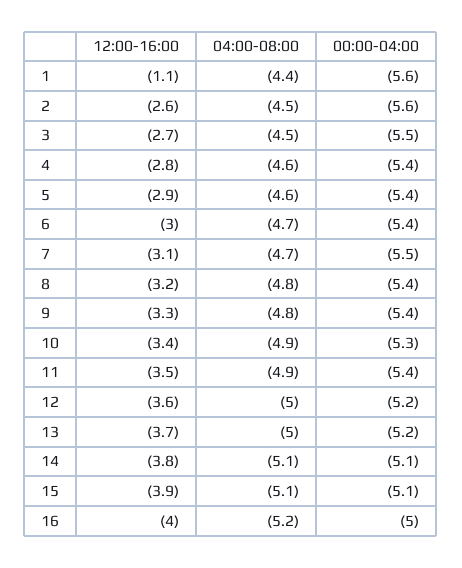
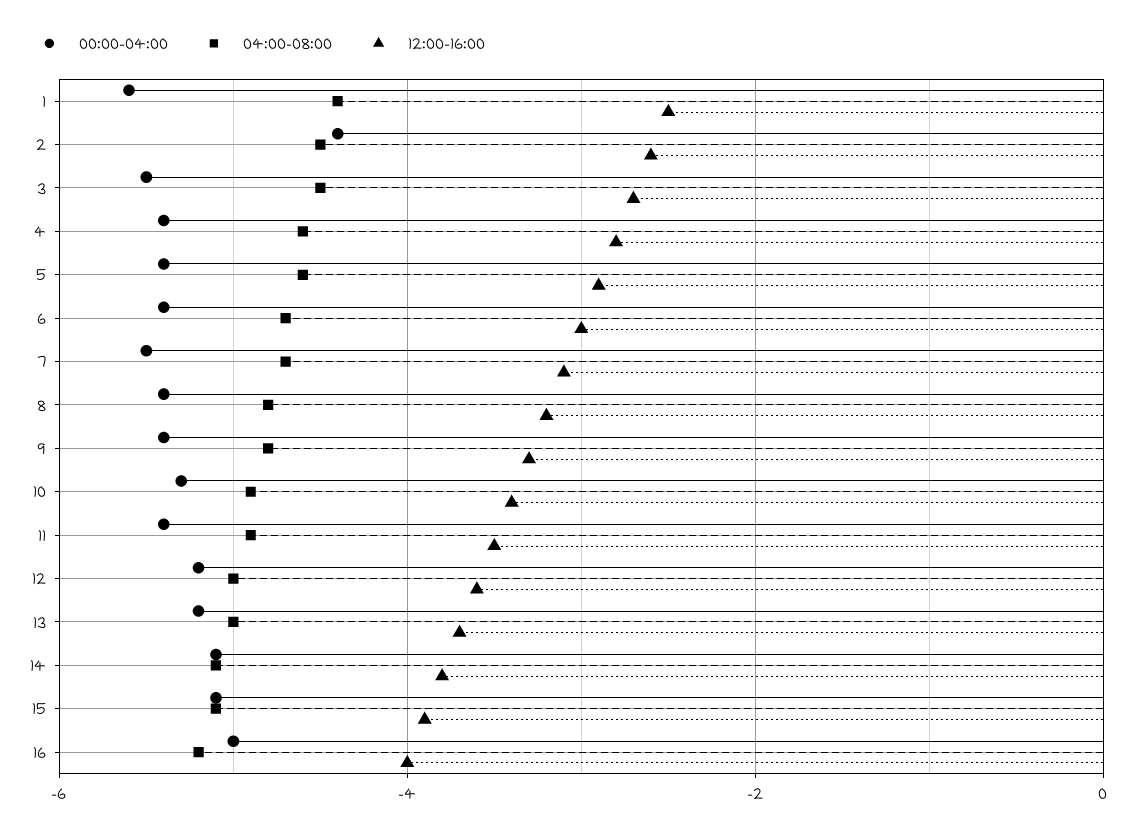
  {
    "12:00-16:00": {
-     "1": -1.1,
+     "1": -2.5,
      "2": -2.6,
      "3": -2.7,
      "4": -2.8,
      "5": -2.9,
      "6": -3,
      "7": -3.1,
      "8": -3.2,
      "9": -3.3,
      "10": -3.4,
      "11": -3.5,
      "12": -3.6,
      "13": -3.7,
      "14": -3.8,
      "15": -3.9,
      "16": -4
    },
    "04:00-08:00": {
      "1": -4.4,
      "2": -4.5,
      "3": -4.5,
      "4": -4.6,
      "5": -4.6,
      "6": -4.7,
      "7": -4.7,
      "8": -4.8,
      "9": -4.8,
      "10": -4.9,
      "11": -4.9,
      "12": -5,
      "13": -5,
      "14": -5.1,
      "15": -5.1,
      "16": -5.2
    },
    "00:00-04:00": {
      "1": -5.6,
-     "2": -5.6,
+     "2": -4.5,
      "3": -5.5,
      "4": -5.4,
      "5": -5.4,
      "6": -5.4,
      "7": -5.5,
      "8": -5.4,
      "9": -5.4,
      "10": -5.3,
      "11": -5.4,
      "12": -5.2,
      "13": -5.2,
      "14": -5.1,
      "15": -5.1,
      "16": -5
    }
  }

